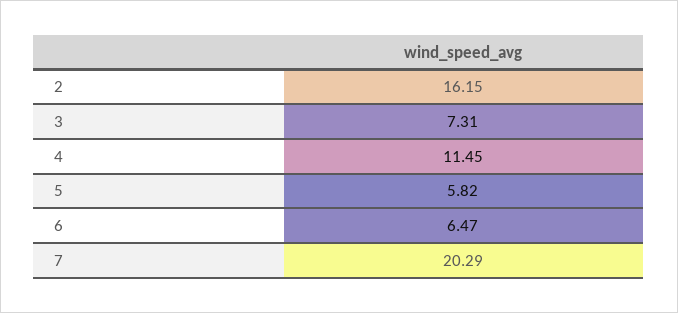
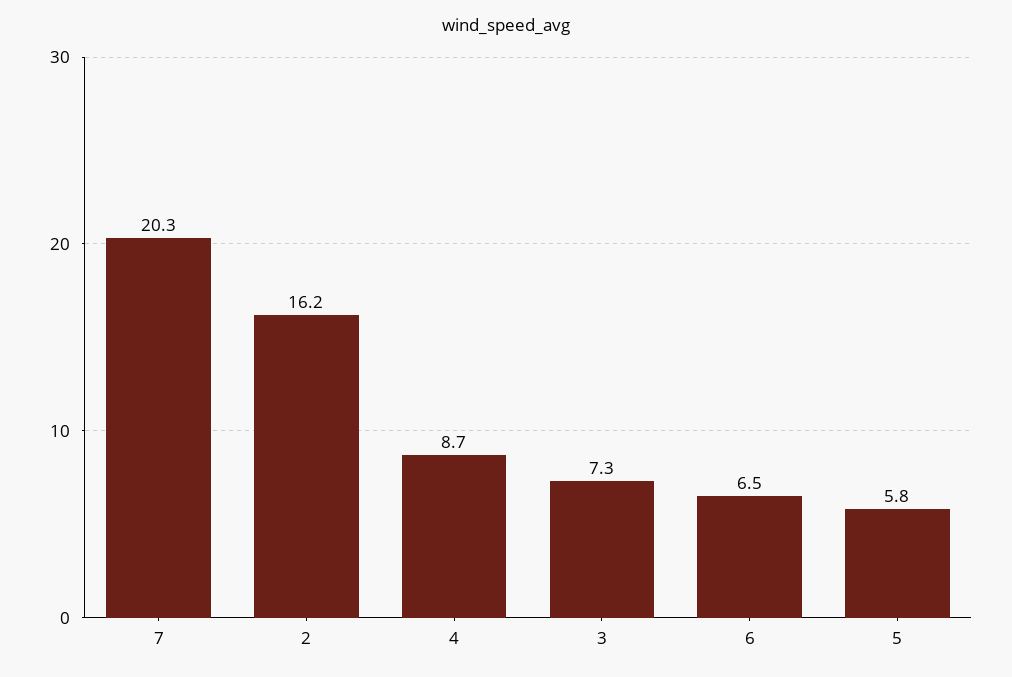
  {
    "2": 16.15,
    "3": 7.31,
-   "4": 11.45,
+   "4": 8.7,
    "5": 5.82,
    "6": 6.47,
    "7": 20.29
  }

